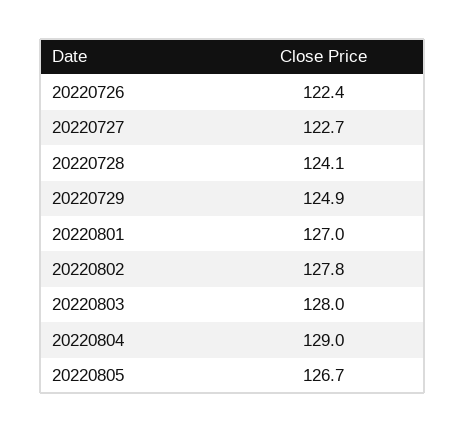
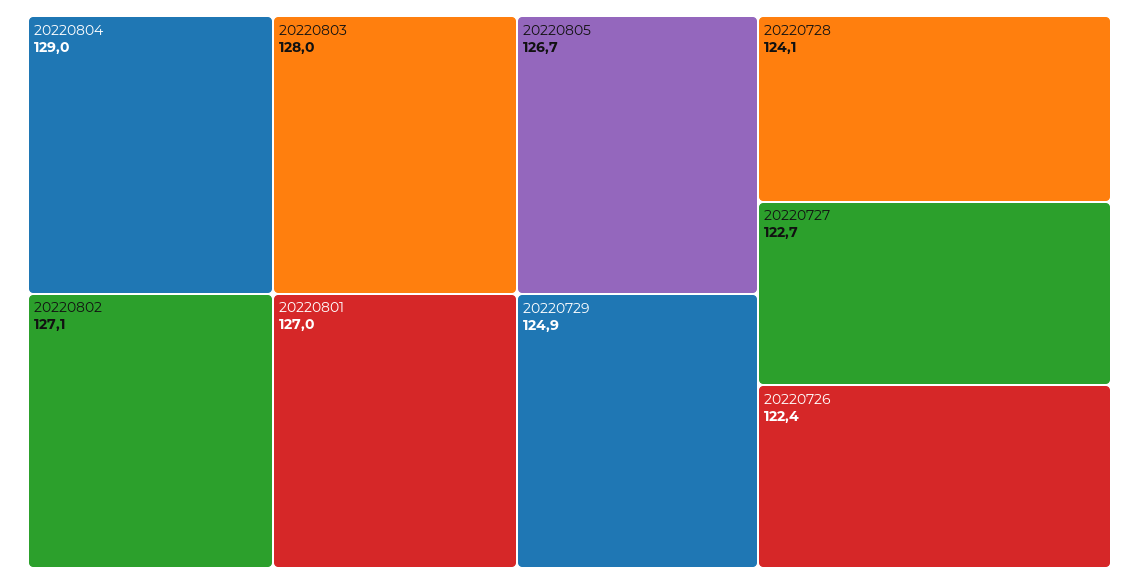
  {
    "20220726": 122.4,
    "20220727": 122.7,
    "20220728": 124.1,
    "20220729": 124.9,
    "20220801": 127,
-   "20220802": 127.8,
+   "20220802": 127.1,
    "20220803": 128,
    "20220804": 129,
    "20220805": 126.7
  }

